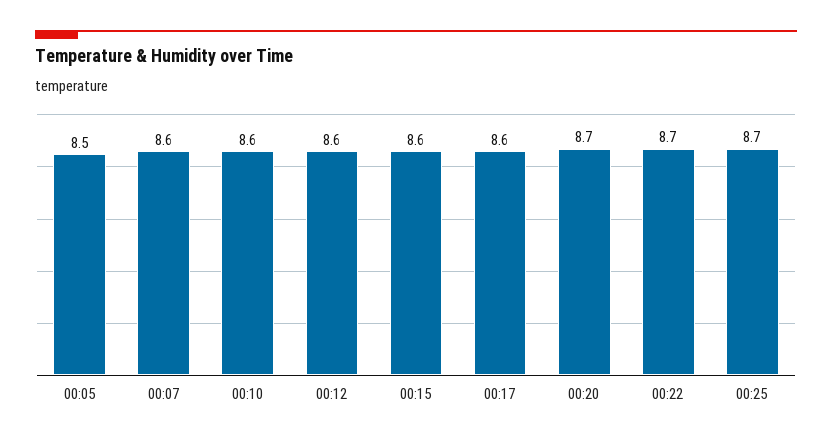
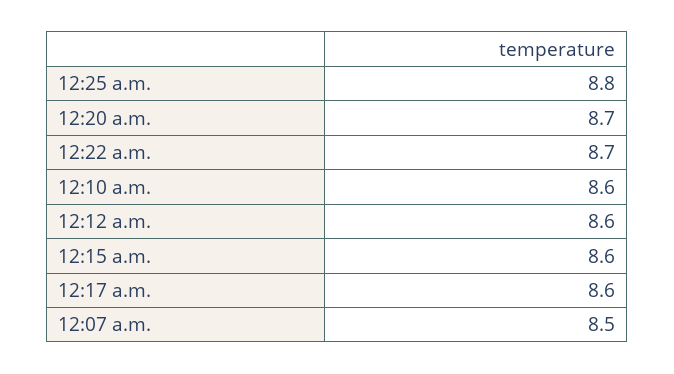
  {
-   "00:05": 8.5,
-   "00:07": 8.6,
+   "00:07": 8.5,
    "00:10": 8.6,
    "00:12": 8.6,
    "00:15": 8.6,
    "00:17": 8.6,
    "00:20": 8.7,
    "00:22": 8.7,
-   "00:25": 8.7
+   "00:25": 8.8
  }

